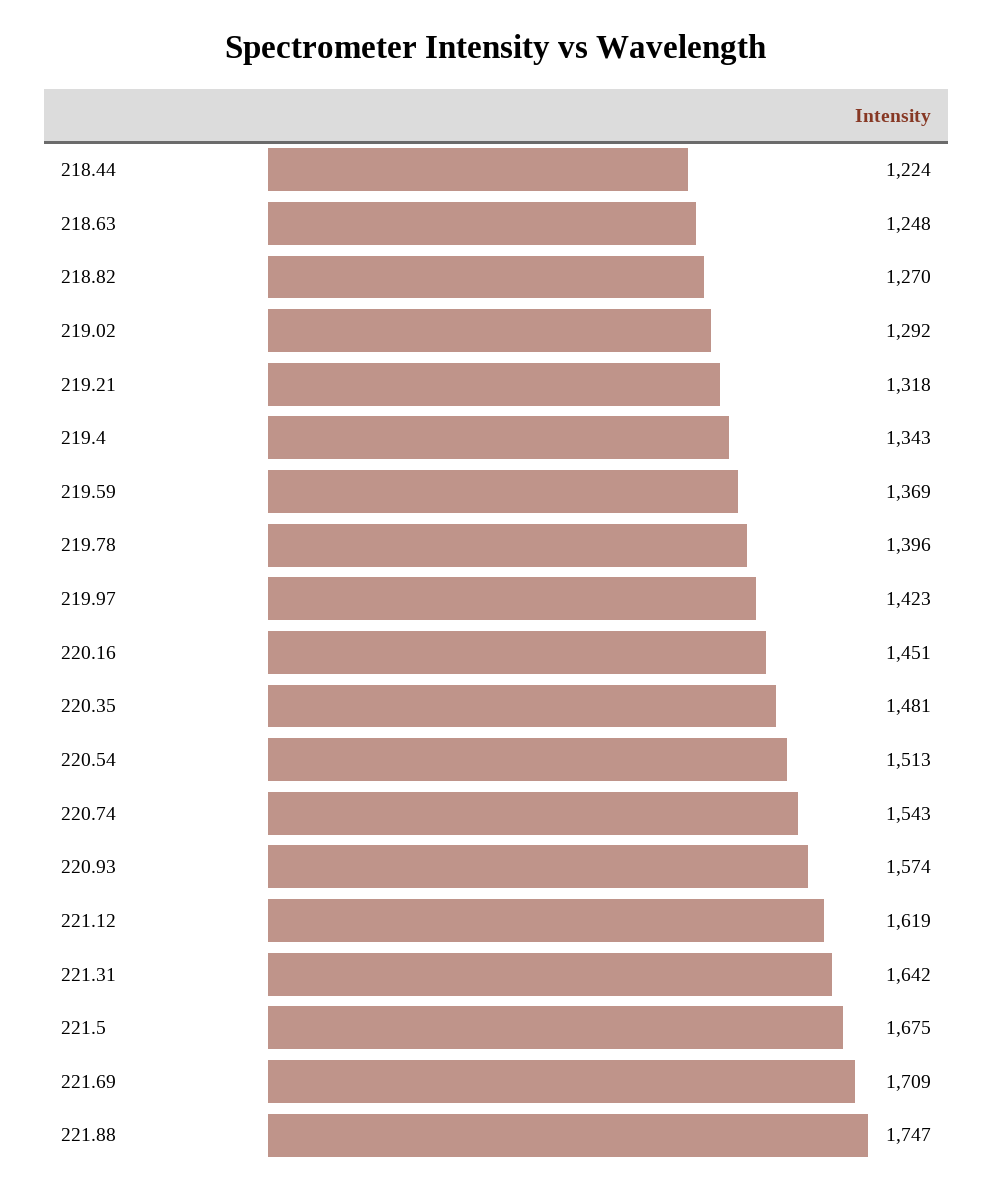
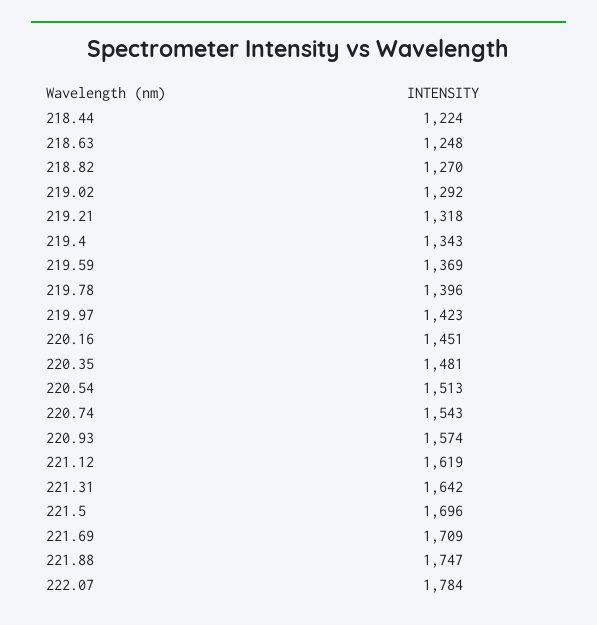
  {
    "218.44": 1224,
    "218.63": 1248,
    "218.82": 1270,
    "219.02": 1292,
    "219.21": 1318,
    "219.4": 1343,
    "219.59": 1369,
    "219.78": 1396,
    "219.97": 1423,
    "220.16": 1451,
    "220.35": 1481,
    "220.54": 1513,
    "220.74": 1543,
    "220.93": 1574,
    "221.12": 1619,
    "221.31": 1642,
-   "221.5": 1675,
+   "221.5": 1696,
    "221.69": 1709,
-   "221.88": 1747
+   "221.88": 1747,
+   "222.07": 1784
  }

